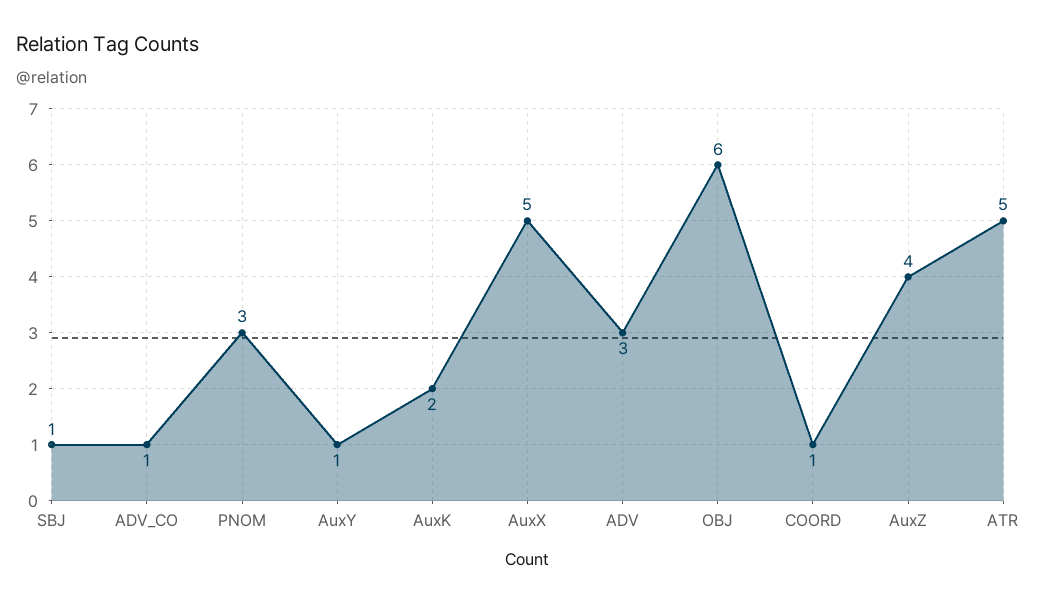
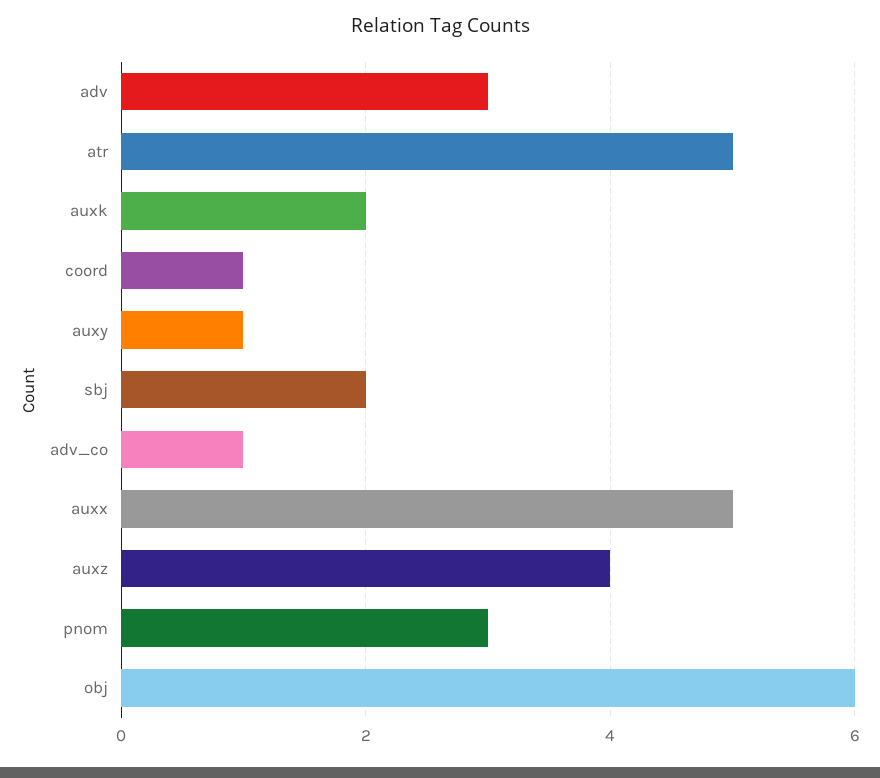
  {
-   "SBJ": 1,
+   "SBJ": 2,
    "ADV_CO": 1,
    "PNOM": 3,
    "AuxY": 1,
    "AuxK": 2,
    "AuxX": 5,
    "ADV": 3,
    "OBJ": 6,
    "COORD": 1,
    "AuxZ": 4,
    "ATR": 5
  }

